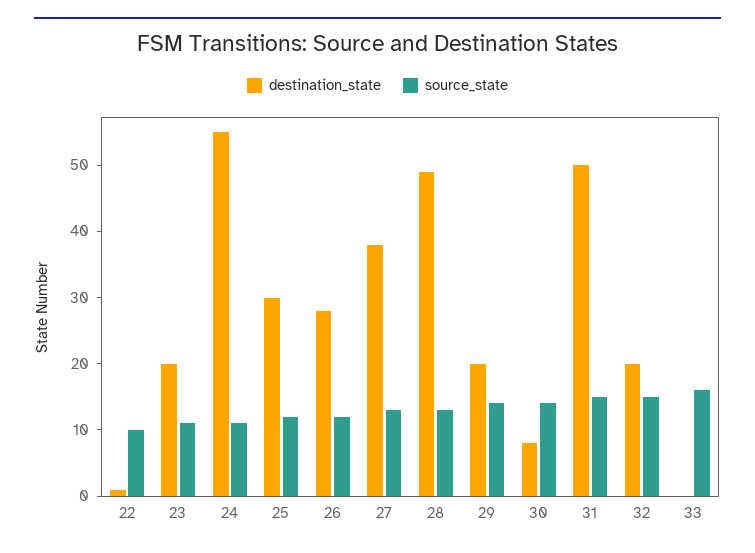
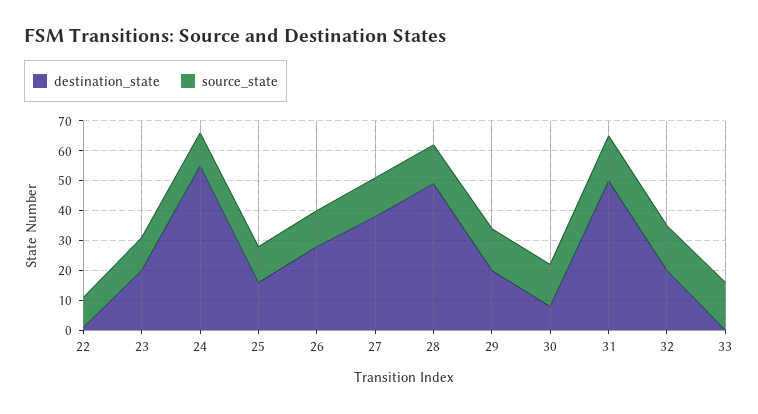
  {
    "destination_state": {
      "22": 0,
      "23": 20,
      "24": 55,
-     "25": 30,
+     "25": 15,
      "26": 30,
      "27": 40,
      "28": 50,
      "29": 20,
      "30": 10,
      "31": 50,
      "32": 20,
      "33": 0
    },
    "source_state": {
      "22": 10,
      "23": 10,
      "24": 10,
      "25": 10,
      "26": 10,
      "27": 15,
      "28": 15,
      "29": 15,
      "30": 15,
      "31": 15,
      "32": 15,
      "33": 15
    }
  }

